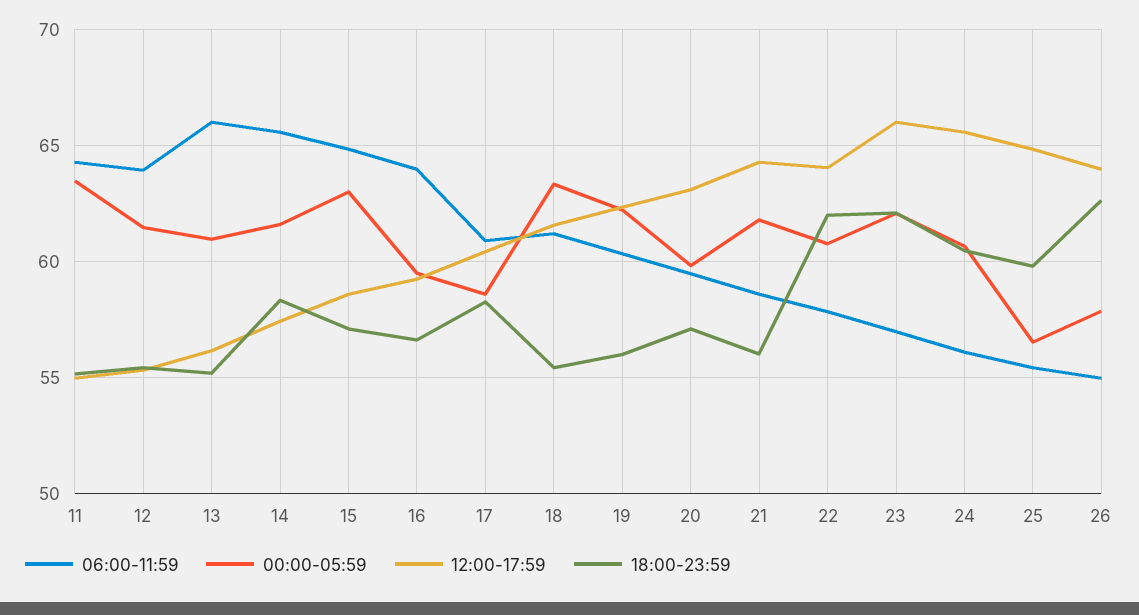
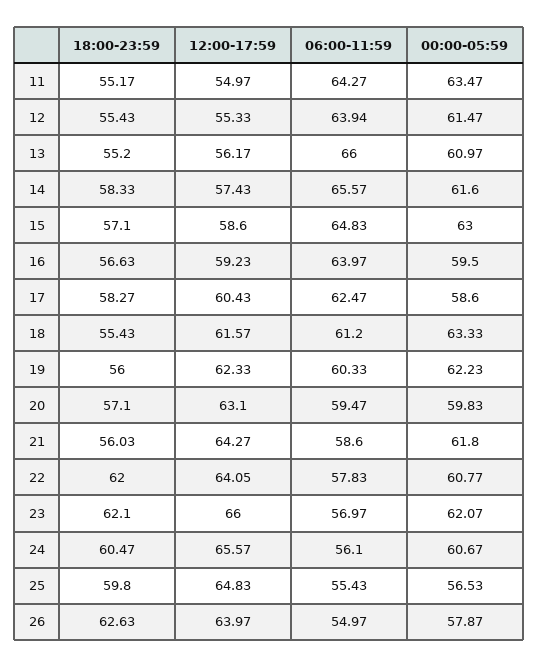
  {
    "06:00-11:59": {
      "11": 64.27,
      "12": 63.94,
      "13": 66,
      "14": 65.57,
      "15": 64.83,
      "16": 63.97,
-     "17": 61,
+     "17": 62.47,
      "18": 61.2,
      "19": 60.33,
      "20": 59.47,
      "21": 58.6,
      "22": 57.83,
      "23": 56.97,
      "24": 56.1,
      "25": 55.43,
      "26": 54.97
    },
    "00:00-05:59": {
      "11": 63.47,
      "12": 61.47,
      "13": 60.97,
      "14": 61.6,
      "15": 63,
      "16": 59.5,
      "17": 58.6,
      "18": 63.33,
      "19": 62.23,
      "20": 59.83,
      "21": 61.8,
      "22": 60.77,
      "23": 62.07,
      "24": 60.67,
      "25": 56.53,
      "26": 57.87
    },
    "12:00-17:59": {
      "11": 54.97,
      "12": 55.33,
      "13": 56.17,
      "14": 57.43,
      "15": 58.6,
      "16": 59.23,
      "17": 60.43,
      "18": 61.57,
      "19": 62.33,
      "20": 63.1,
      "21": 64.27,
      "22": 64.05,
      "23": 66,
      "24": 65.57,
      "25": 64.83,
      "26": 63.97
    },
    "18:00-23:59": {
      "11": 55.17,
      "12": 55.43,
      "13": 55.2,
      "14": 58.33,
      "15": 57.1,
      "16": 56.63,
      "17": 58.27,
      "18": 55.43,
      "19": 56,
      "20": 57.1,
      "21": 56.03,
      "22": 62,
      "23": 62.1,
      "24": 60.47,
      "25": 59.8,
      "26": 62.63
    }
  }

